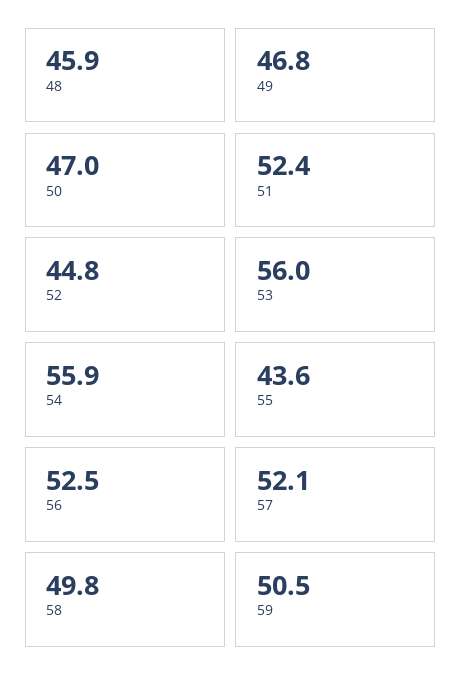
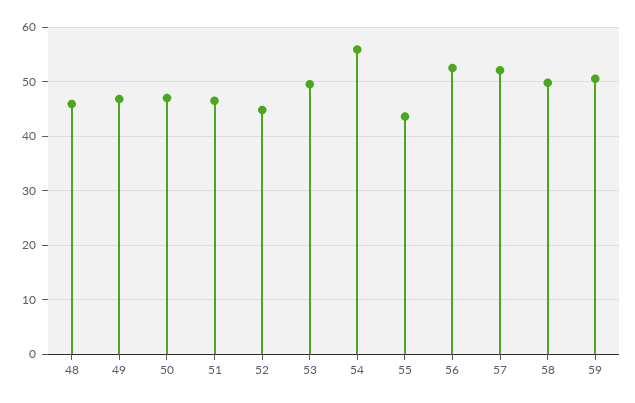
  {
    "48": 45.9,
    "49": 46.8,
    "50": 47,
-   "51": 52.4,
+   "51": 46,
    "52": 44.8,
-   "53": 56,
+   "53": 50,
    "54": 55.9,
    "55": 43.6,
    "56": 52.5,
    "57": 52.1,
    "58": 49.8,
    "59": 50.5
  }

